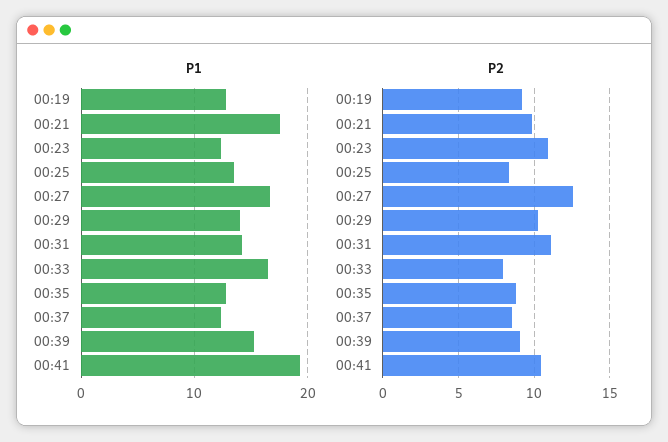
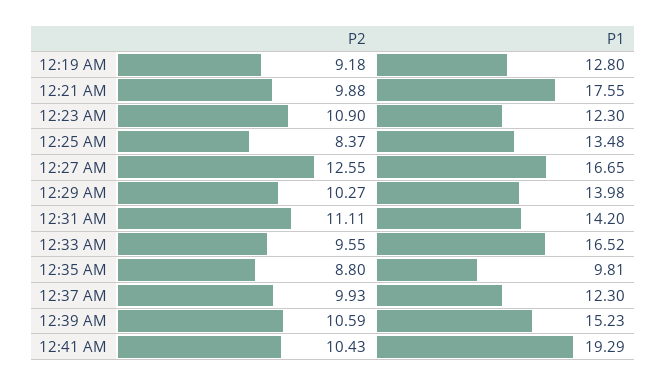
  {
    "P1": {
      "00:19": 12.8,
      "00:21": 17.55,
      "00:23": 12.3,
      "00:25": 13.48,
      "00:27": 16.65,
      "00:29": 13.98,
      "00:31": 14.2,
      "00:33": 16.52,
-     "00:35": 13,
+     "00:35": 9.81,
      "00:37": 12.3,
      "00:39": 15.23,
      "00:41": 19.29
    },
    "P2": {
      "00:19": 9.18,
      "00:21": 9.88,
      "00:23": 10.9,
      "00:25": 8.37,
      "00:27": 12.55,
      "00:29": 10.27,
      "00:31": 11.11,
-     "00:33": 8,
+     "00:33": 9.55,
      "00:35": 8.8,
-     "00:37": 8.5,
+     "00:37": 9.93,
-     "00:39": 9,
+     "00:39": 10.59,
      "00:41": 10.43
    }
  }

